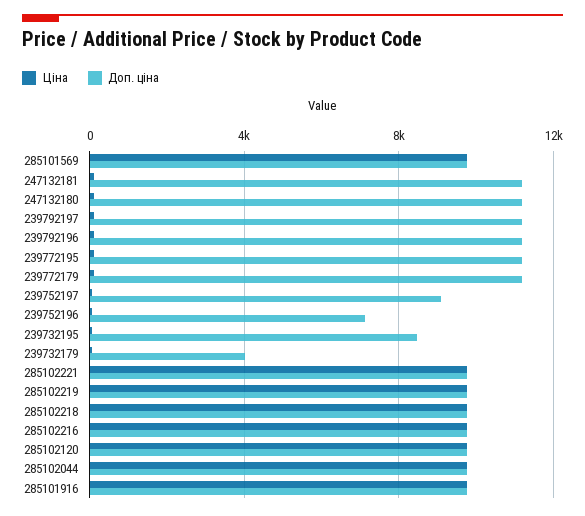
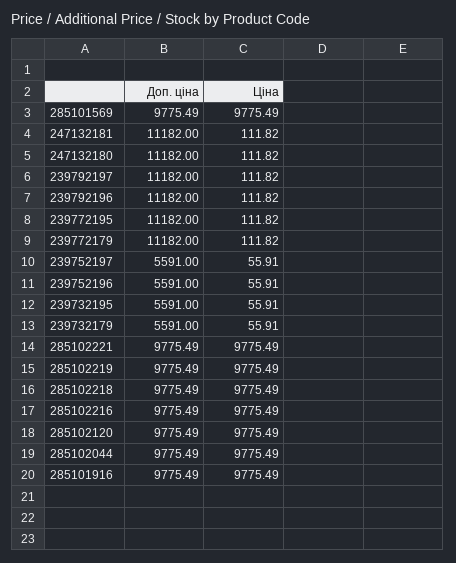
  {
    "Ціна": {
      "285101569": 9775.49,
      "247132181": 111.82,
      "247132180": 111.82,
      "239792197": 111.82,
      "239792196": 111.82,
      "239772195": 111.82,
      "239772179": 111.82,
      "239752197": 55.91,
      "239752196": 55.91,
      "239732195": 55.91,
      "239732179": 55.91,
      "285102221": 9775.49,
      "285102219": 9775.49,
      "285102218": 9775.49,
      "285102216": 9775.49,
      "285102120": 9775.49,
      "285102044": 9775.49,
      "285101916": 9775.49
    },
    "Доп. ціна": {
      "285101569": 9775.49,
      "247132181": 11182,
      "247132180": 11182,
      "239792197": 11182,
      "239792196": 11182,
      "239772195": 11182,
      "239772179": 11182,
-     "239752197": 9000,
+     "239752197": 5591,
-     "239752196": 7000,
+     "239752196": 5591,
-     "239732195": 8500,
+     "239732195": 5591,
-     "239732179": 4000,
+     "239732179": 5591,
      "285102221": 9775.49,
      "285102219": 9775.49,
      "285102218": 9775.49,
      "285102216": 9775.49,
      "285102120": 9775.49,
      "285102044": 9775.49,
      "285101916": 9775.49
    }
  }

